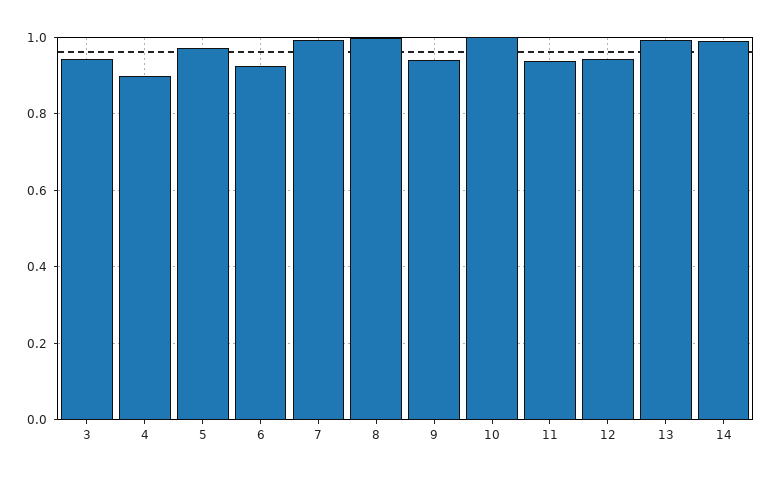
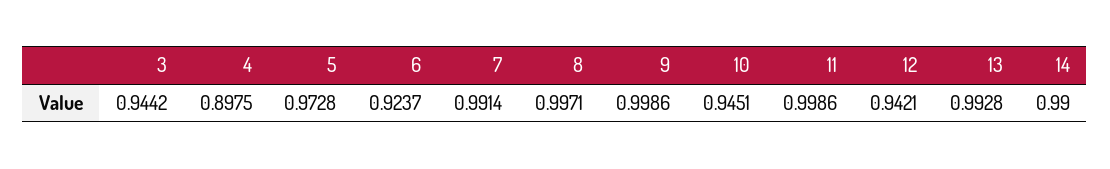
  {
    "3": 0.9442,
    "4": 0.8975,
    "5": 0.9728,
    "6": 0.9237,
    "7": 0.9914,
    "8": 0.9971,
-   "9": 0.94,
+   "9": 0.9986,
-   "10": 1,
+   "10": 0.9451,
-   "11": 0.94,
+   "11": 0.9986,
    "12": 0.9421,
    "13": 0.9928,
    "14": 0.99
  }

